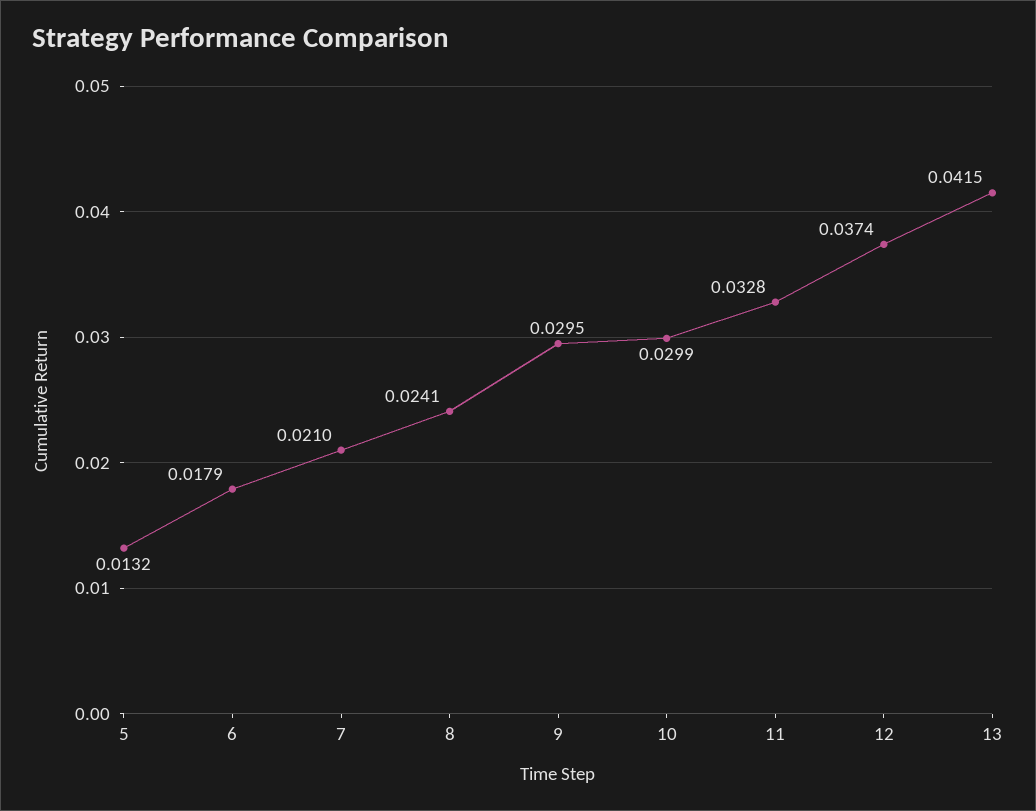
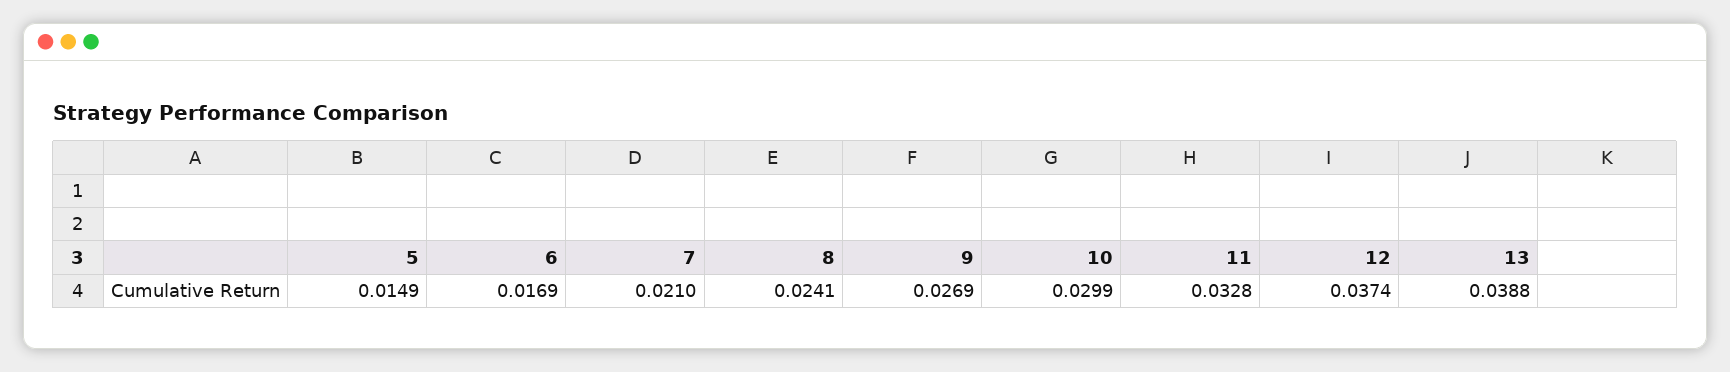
  {
-   "5": 0.0132,
+   "5": 0.0149,
-   "6": 0.0179,
+   "6": 0.0169,
    "7": 0.021,
    "8": 0.0241,
-   "9": 0.0295,
+   "9": 0.0269,
    "10": 0.0299,
    "11": 0.0328,
    "12": 0.0374,
-   "13": 0.0415
+   "13": 0.0388
  }

